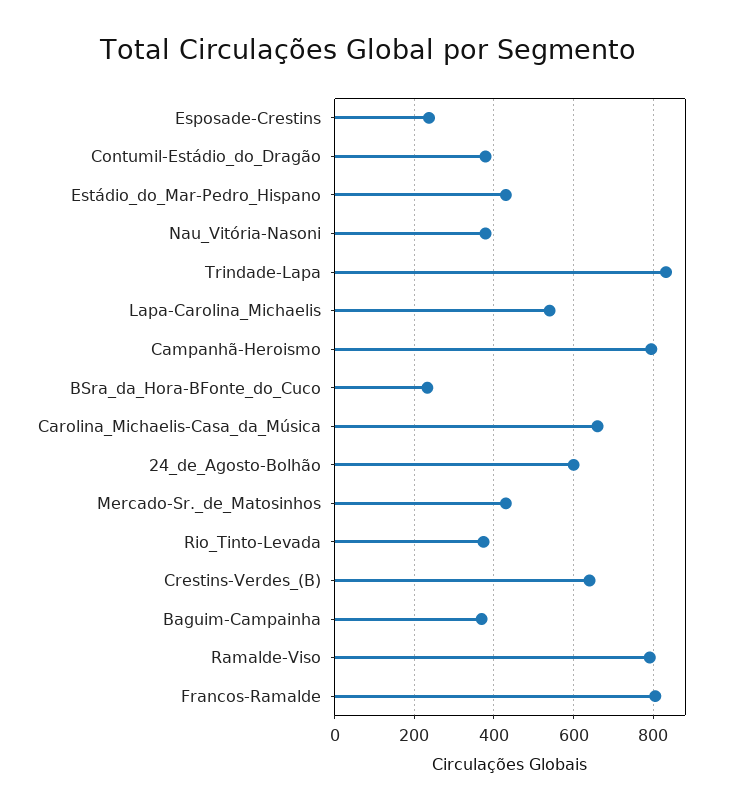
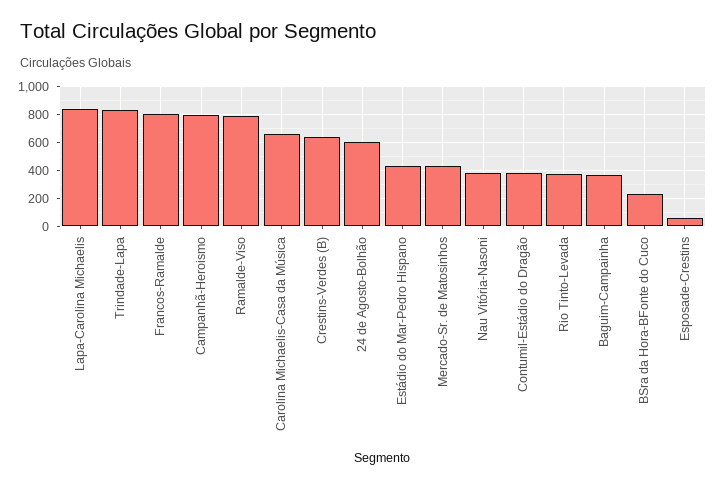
  {
-   "Esposade-Crestins": 240,
+   "Esposade-Crestins": 50,
    "Contumil-Estádio_do_Dragão": 380,
    "Estádio_do_Mar-Pedro_Hispano": 440,
    "Nau_Vitória-Nasoni": 380,
    "Trindade-Lapa": 840,
-   "Lapa-Carolina_Michaelis": 540,
+   "Lapa-Carolina_Michaelis": 850,
    "Campanhã-Heroismo": 800,
    "BSra_da_Hora-BFonte_do_Cuco": 240,
    "Carolina_Michaelis-Casa_da_Música": 660,
    "24_de_Agosto-Bolhão": 600,
    "Mercado-Sr._de_Matosinhos": 440,
    "Rio_Tinto-Levada": 380,
    "Crestins-Verdes_(B)": 640,
    "Baguim-Campainha": 360,
    "Ramalde-Viso": 800,
    "Francos-Ramalde": 800
  }

